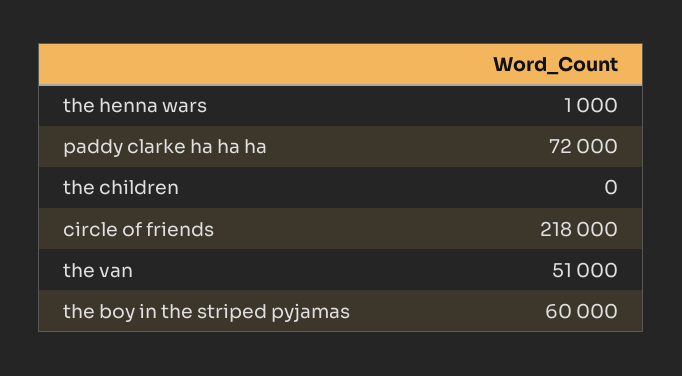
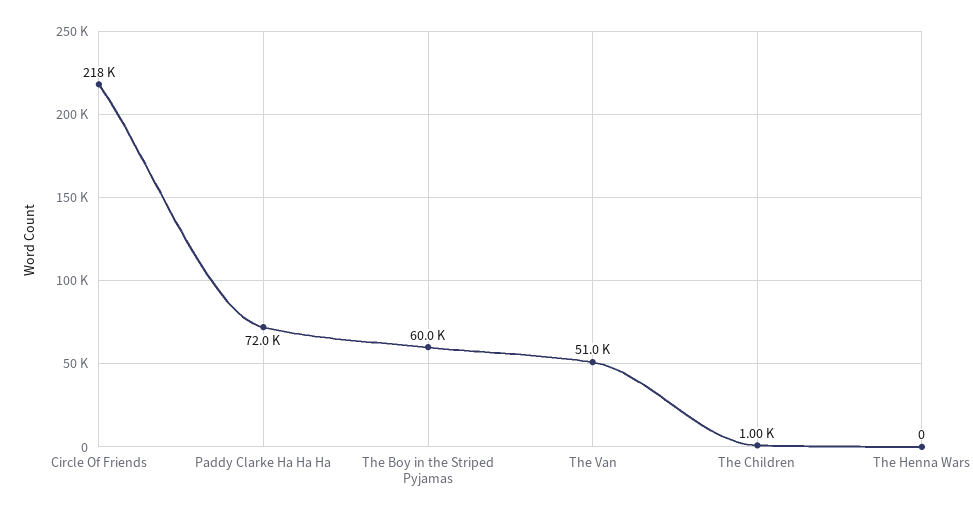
  {
-   "the henna wars": 1000,
+   "the henna wars": 0,
    "paddy clarke ha ha ha": 72000,
-   "the children": 0,
+   "the children": 1000,
    "circle of friends": 218000,
    "the van": 51000,
    "the boy in the striped pyjamas": 60000
  }

